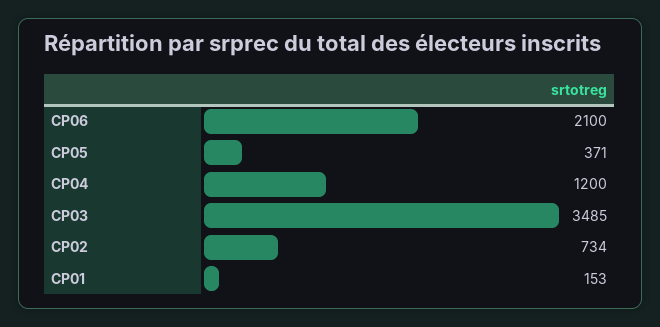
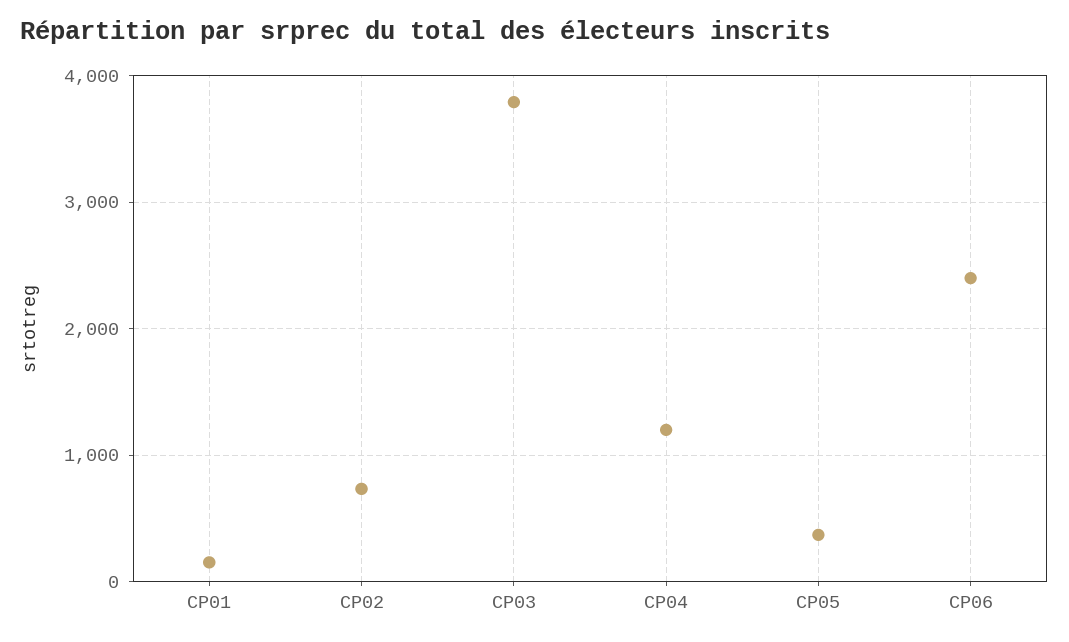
  {
-   "CP06": 2100,
+   "CP06": 2400,
    "CP05": 371,
    "CP04": 1200,
-   "CP03": 3485,
+   "CP03": 3800,
    "CP02": 734,
    "CP01": 153
  }

